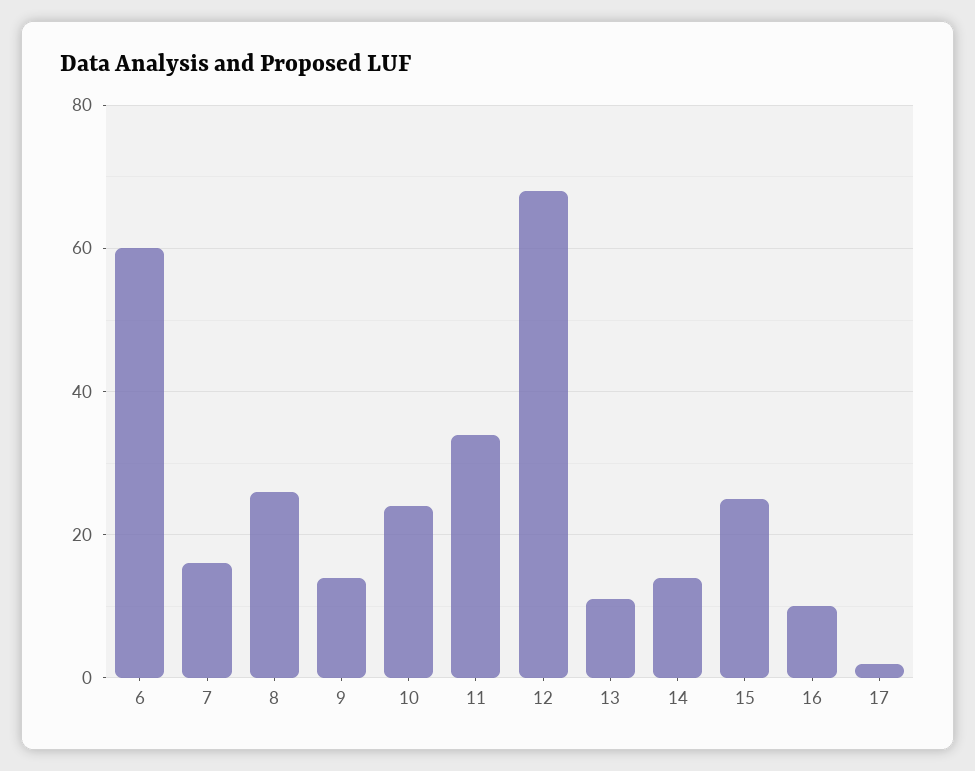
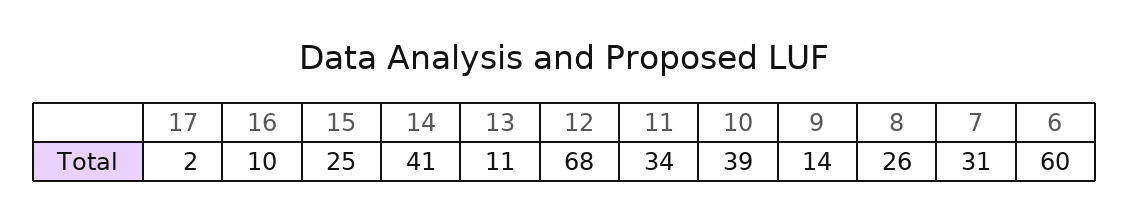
  {
    "6": 60,
-   "7": 15,
+   "7": 31,
    "8": 26,
    "9": 14,
-   "10": 25,
+   "10": 39,
    "11": 34,
    "12": 68,
    "13": 11,
-   "14": 15,
+   "14": 41,
    "15": 25,
    "16": 10,
    "17": 2
  }

